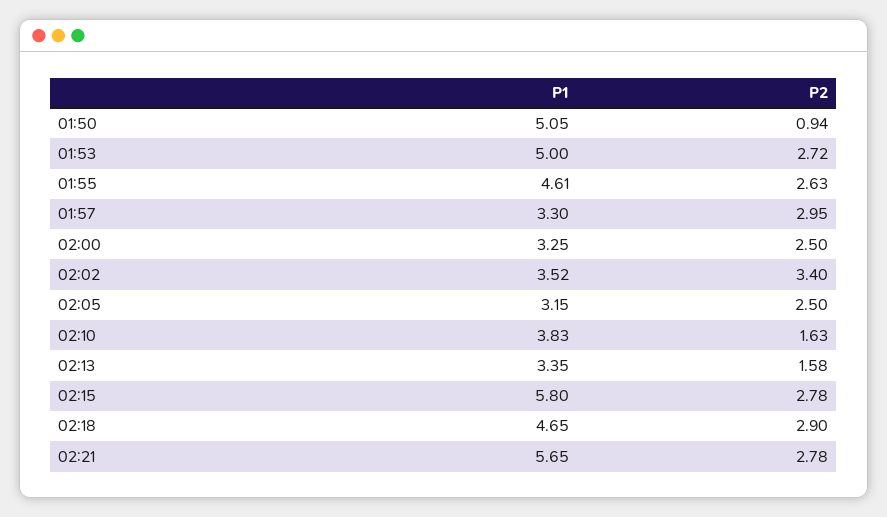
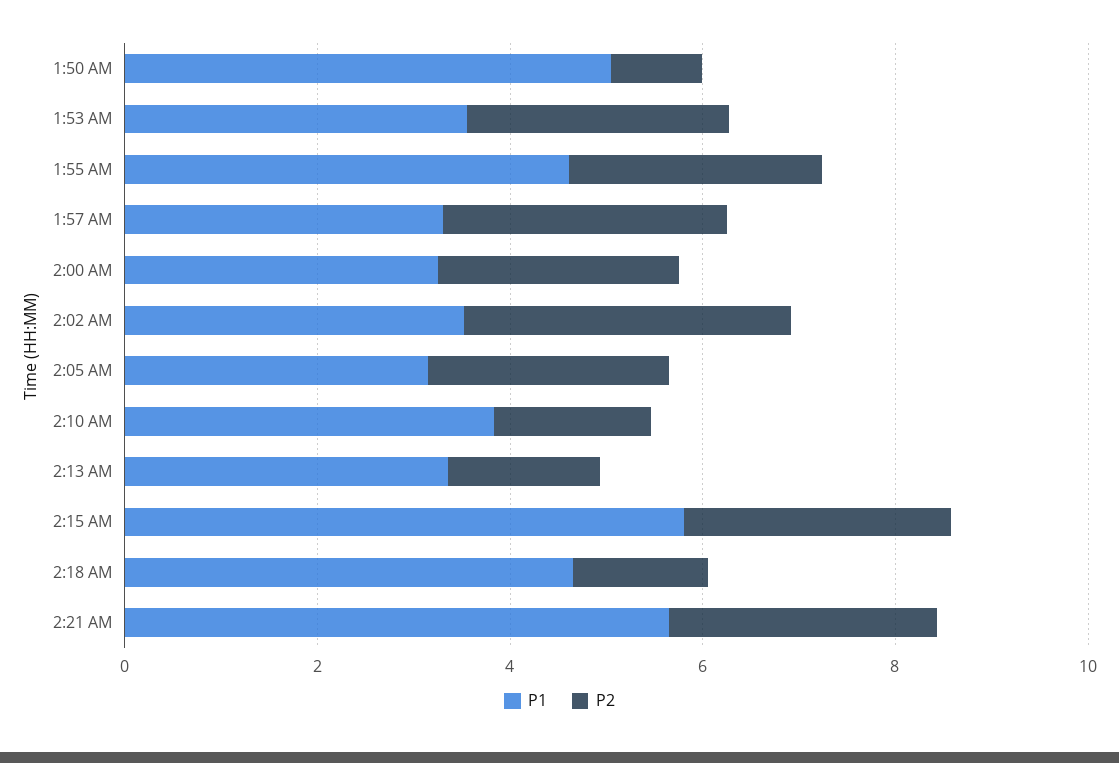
  {
    "P1": {
      "01:50": 5.05,
-     "01:53": 5,
+     "01:53": 3.5,
      "01:55": 4.61,
      "01:57": 3.3,
      "02:00": 3.25,
      "02:02": 3.52,
      "02:05": 3.15,
      "02:10": 3.83,
      "02:13": 3.35,
      "02:15": 5.8,
      "02:18": 4.65,
      "02:21": 5.65
    },
    "P2": {
      "01:50": 0.94,
      "01:53": 2.72,
      "01:55": 2.63,
      "01:57": 2.95,
      "02:00": 2.5,
      "02:02": 3.4,
      "02:05": 2.5,
      "02:10": 1.63,
      "02:13": 1.58,
      "02:15": 2.78,
-     "02:18": 2.9,
+     "02:18": 1.5,
      "02:21": 2.78
    }
  }

